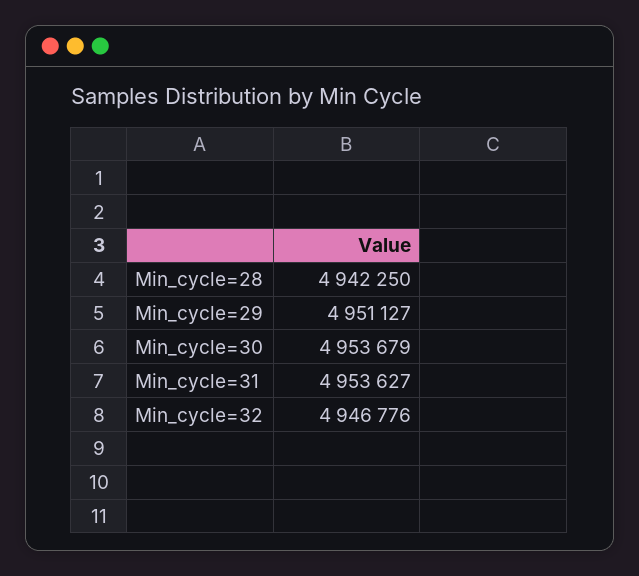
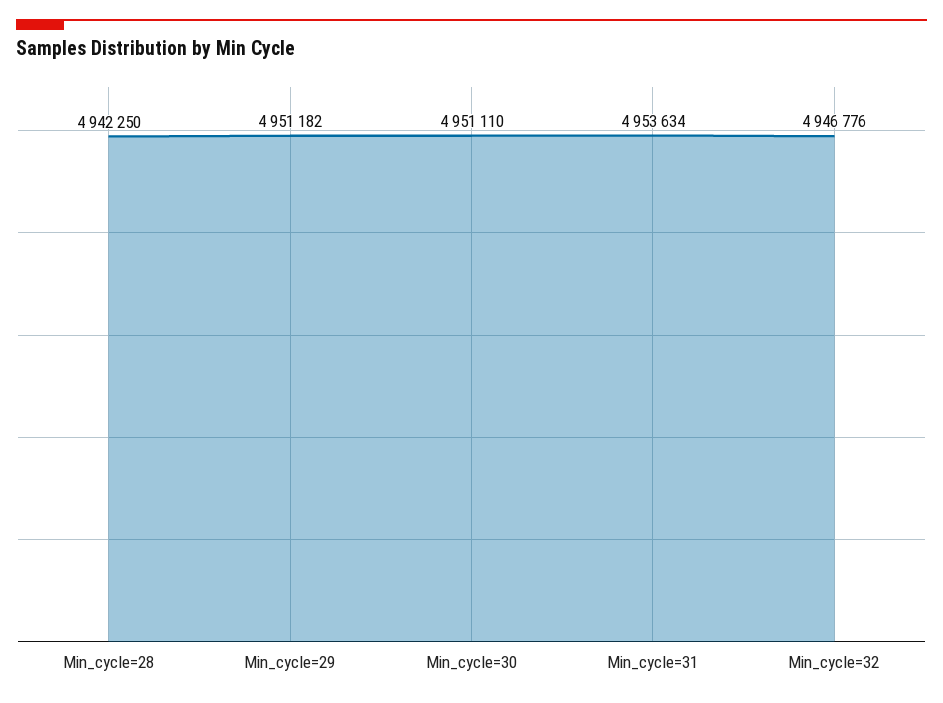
  {
    "Min_cycle=28": 4942250,
-   "Min_cycle=29": 4951127,
+   "Min_cycle=29": 4951182,
-   "Min_cycle=30": 4953679,
+   "Min_cycle=30": 4951110,
-   "Min_cycle=31": 4953627,
+   "Min_cycle=31": 4953634,
    "Min_cycle=32": 4946776
  }

